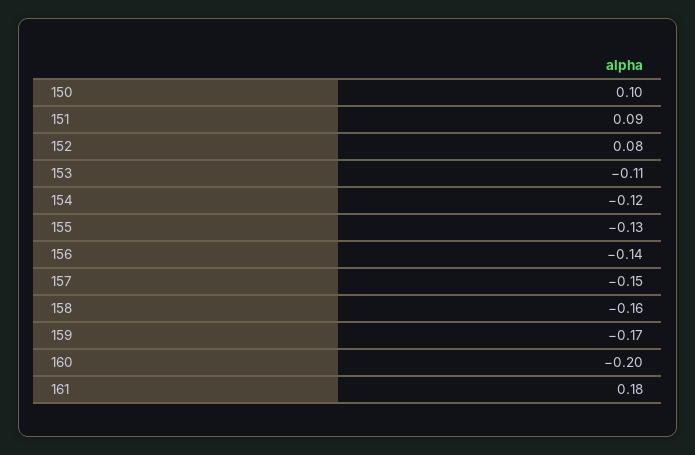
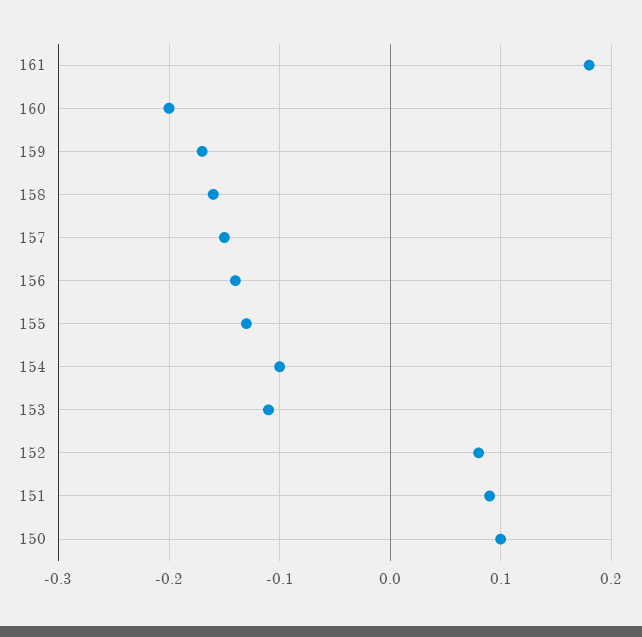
  {
    "150": 0.1,
    "151": 0.09,
    "152": 0.08,
    "153": -0.11,
-   "154": -0.12,
+   "154": -0.1,
    "155": -0.13,
    "156": -0.14,
    "157": -0.15,
    "158": -0.16,
    "159": -0.17,
    "160": -0.2,
    "161": 0.18
  }

